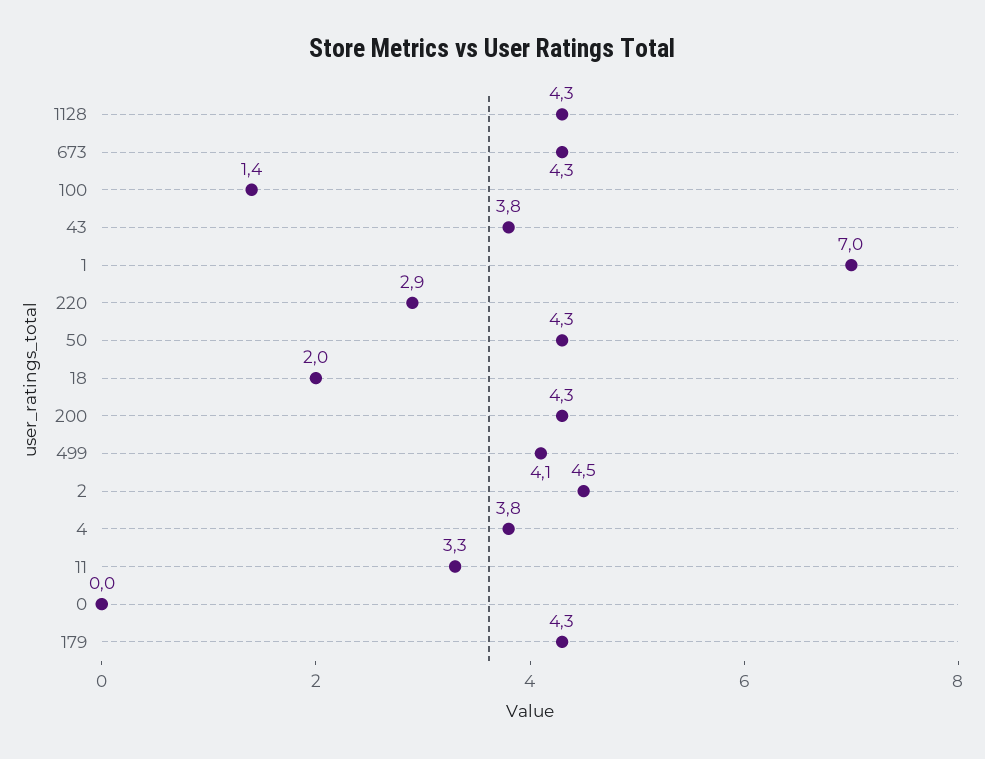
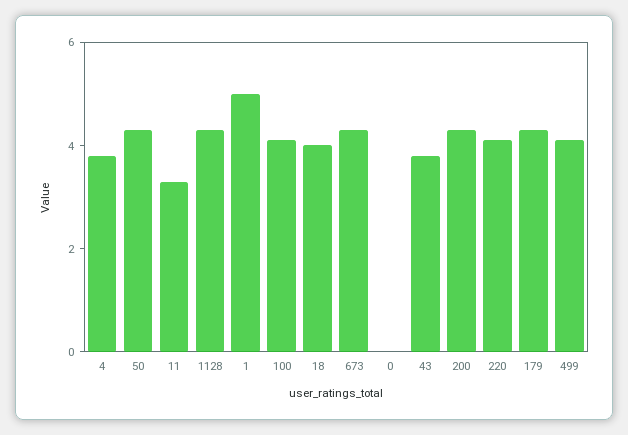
  {
    "1128": 4.3,
    "673": 4.3,
-   "100": 1.4,
+   "100": 4,
    "43": 3.8,
-   "1": 7,
+   "1": 5,
-   "220": 2.9,
+   "220": 4,
    "50": 4.3,
-   "18": 2,
+   "18": 4,
    "200": 4.3,
    "499": 4.1,
-   "2": 4.5,
    "4": 3.8,
    "11": 3.3,
    "0": 0,
    "179": 4.3
  }

